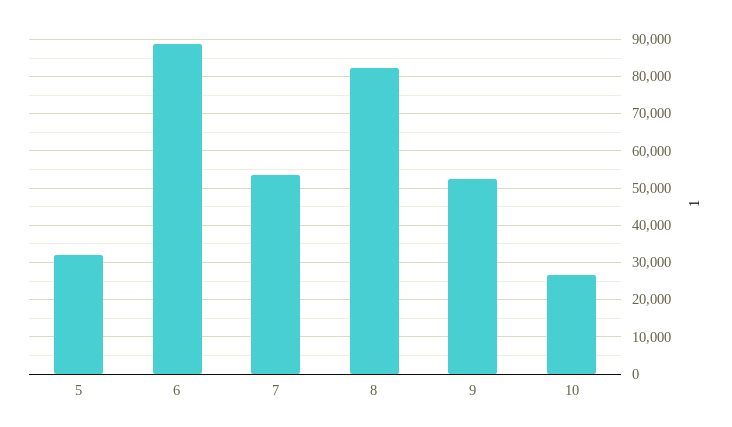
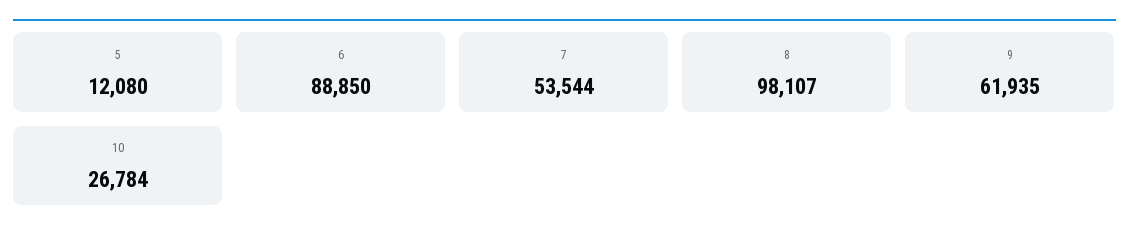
  {
-   "5": 32000,
+   "5": 12080,
    "6": 88850,
    "7": 53544,
-   "8": 82000,
+   "8": 98107,
-   "9": 52000,
+   "9": 61935,
    "10": 26784
  }

